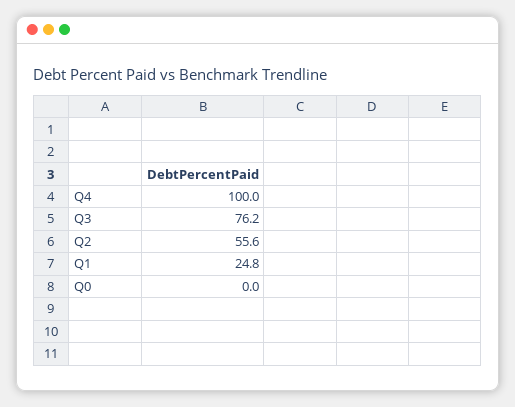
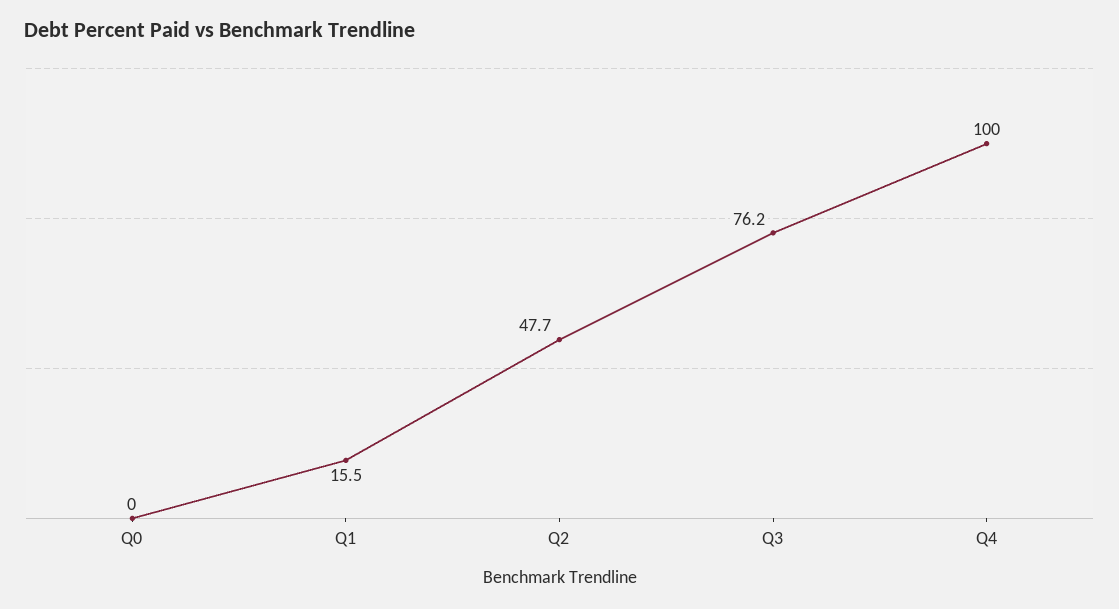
  {
    "Q4": 100,
    "Q3": 76.2,
-   "Q2": 55.6,
+   "Q2": 47.7,
-   "Q1": 24.8,
+   "Q1": 15.5,
    "Q0": 0
  }

